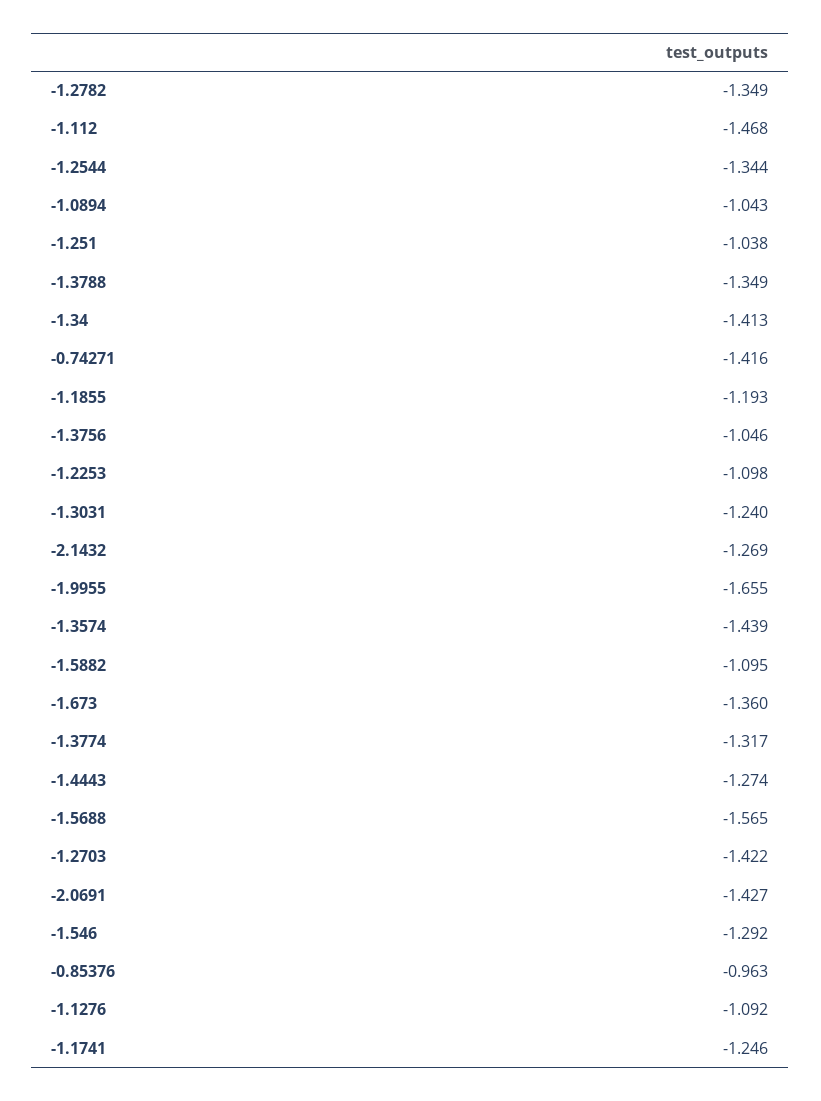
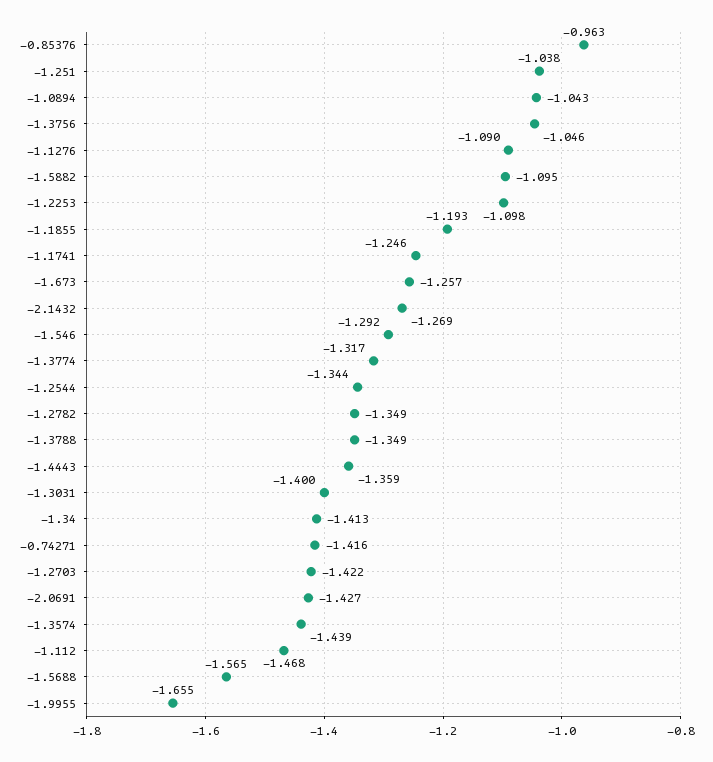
  {
    "-1.2782": -1.349,
    "-1.112": -1.468,
    "-1.2544": -1.344,
    "-1.0894": -1.043,
    "-1.251": -1.038,
    "-1.3788": -1.349,
    "-1.34": -1.413,
    "-0.74271": -1.416,
    "-1.1855": -1.193,
    "-1.3756": -1.046,
    "-1.2253": -1.098,
-   "-1.3031": -1.24,
+   "-1.3031": -1.4,
    "-2.1432": -1.269,
    "-1.9955": -1.655,
    "-1.3574": -1.439,
    "-1.5882": -1.095,
-   "-1.673": -1.36,
+   "-1.673": -1.257,
    "-1.3774": -1.317,
-   "-1.4443": -1.274,
+   "-1.4443": -1.359,
    "-1.5688": -1.565,
    "-1.2703": -1.422,
    "-2.0691": -1.427,
    "-1.546": -1.292,
    "-0.85376": -0.963,
-   "-1.1276": -1.092,
+   "-1.1276": -1.09,
    "-1.1741": -1.246
  }

